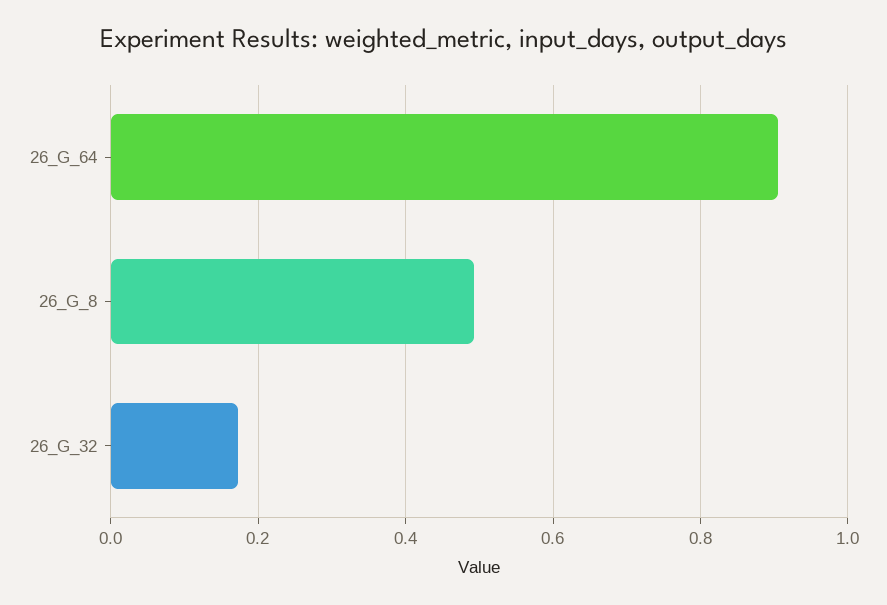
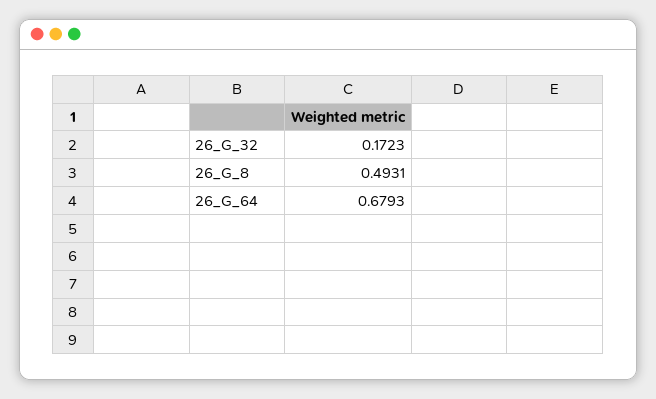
  {
-   "26_G_64": 0.9,
+   "26_G_64": 0.6793,
    "26_G_8": 0.4931,
    "26_G_32": 0.1723
  }

